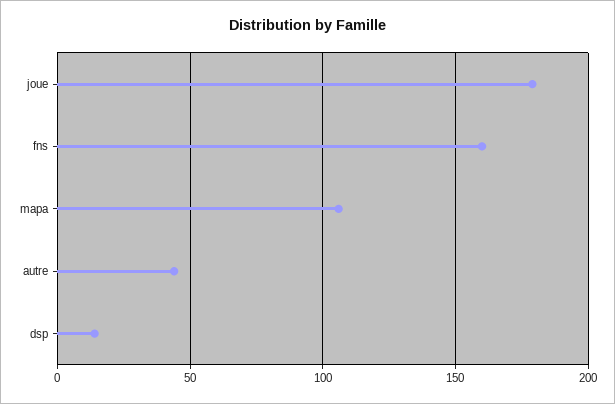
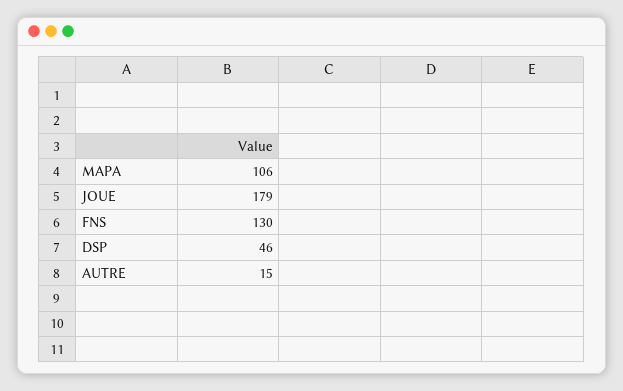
  {
    "joue": 179,
-   "fns": 160,
+   "fns": 130,
    "mapa": 106,
-   "autre": 45,
+   "autre": 15,
-   "dsp": 15
+   "dsp": 46
  }

